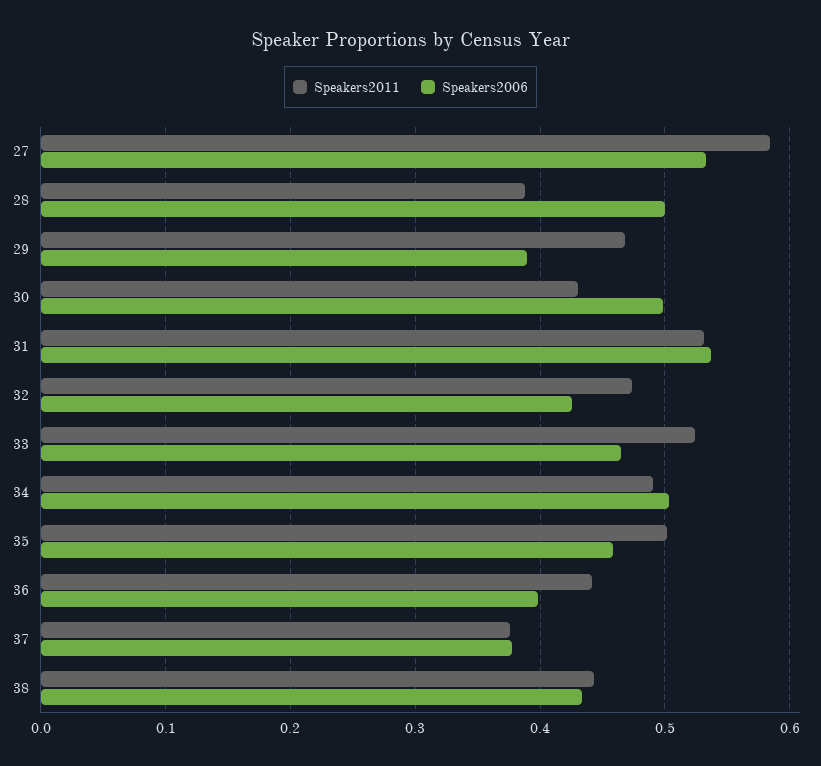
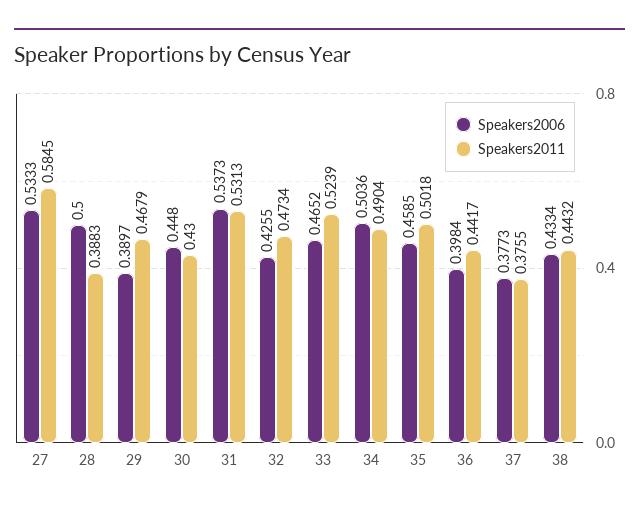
  {
    "Speakers2011": {
      "27": 0.5845,
      "28": 0.3883,
      "29": 0.4679,
      "30": 0.43,
      "31": 0.5313,
      "32": 0.4734,
      "33": 0.5239,
      "34": 0.4904,
      "35": 0.5018,
      "36": 0.4417,
      "37": 0.3755,
      "38": 0.4432
    },
    "Speakers2006": {
      "27": 0.5333,
      "28": 0.5,
      "29": 0.3897,
-     "30": 0.5,
+     "30": 0.448,
      "31": 0.5373,
      "32": 0.4255,
      "33": 0.4652,
      "34": 0.5036,
      "35": 0.4585,
      "36": 0.3984,
      "37": 0.3773,
      "38": 0.4334
    }
  }

